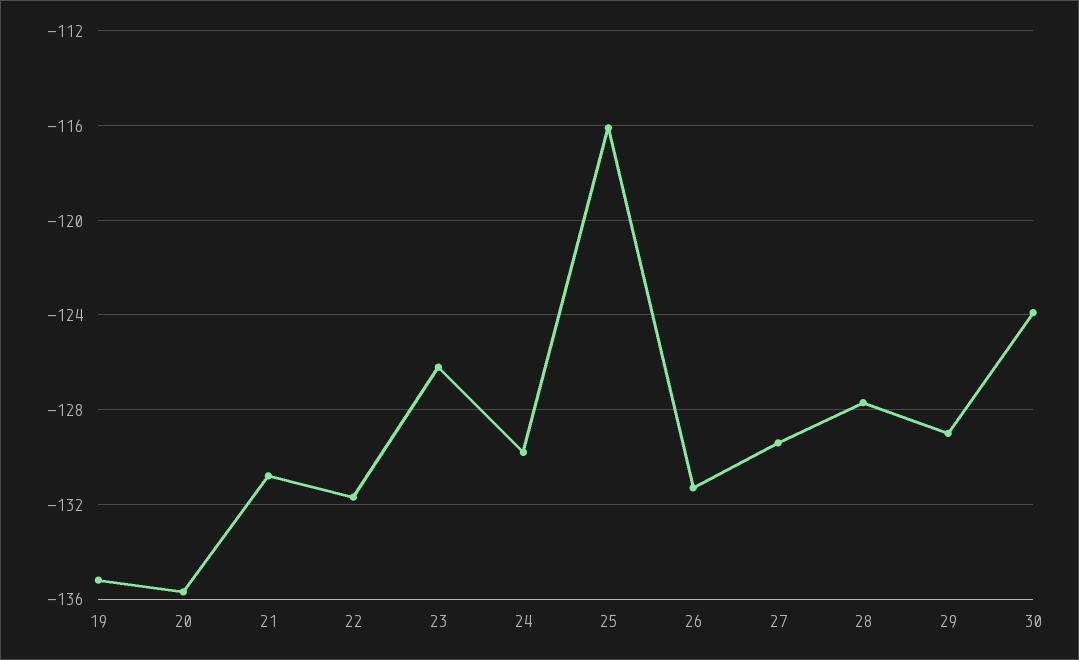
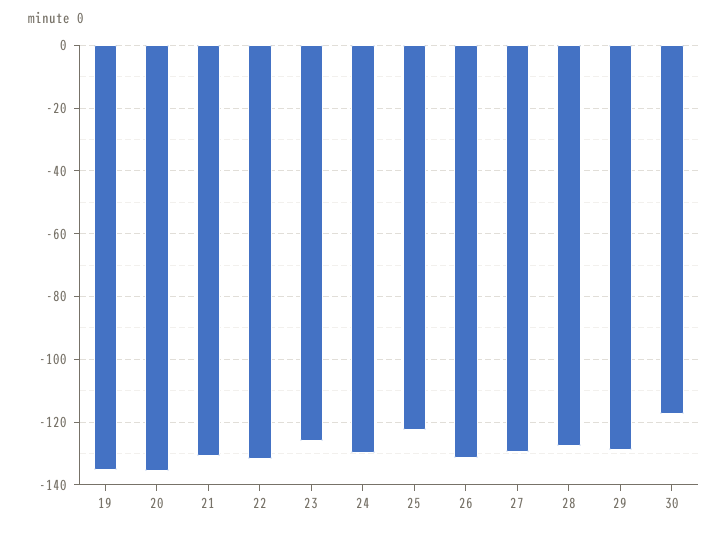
  {
    "19": -135,
    "20": -135.5,
    "21": -131,
    "22": -131.5,
    "23": -126,
    "24": -130,
-   "25": -116,
+   "25": -122,
    "26": -131.5,
    "27": -129.5,
    "28": -127.5,
    "29": -129,
-   "30": -124
+   "30": -118
  }

